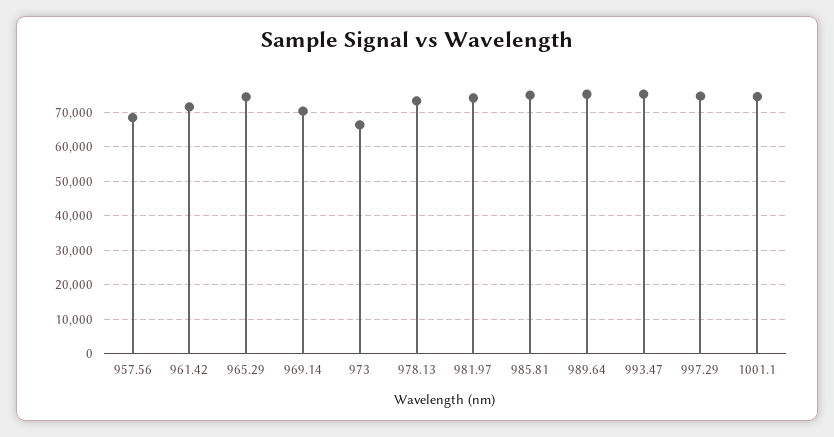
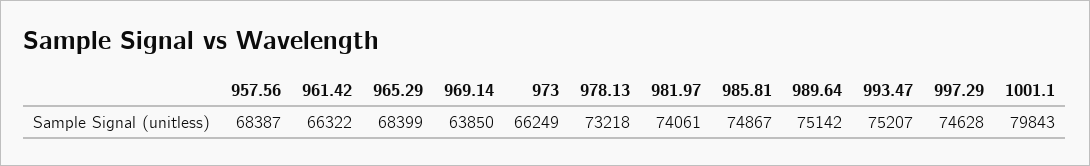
  {
    "957.56": 68387,
-   "961.42": 72000,
+   "961.42": 66322,
-   "965.29": 74000,
+   "965.29": 68399,
-   "969.14": 70000,
+   "969.14": 63850,
    "973": 66249,
    "978.13": 73218,
    "981.97": 74061,
    "985.81": 74867,
    "989.64": 75142,
    "993.47": 75207,
    "997.29": 74628,
-   "1001.1": 74000
+   "1001.1": 79843
  }

